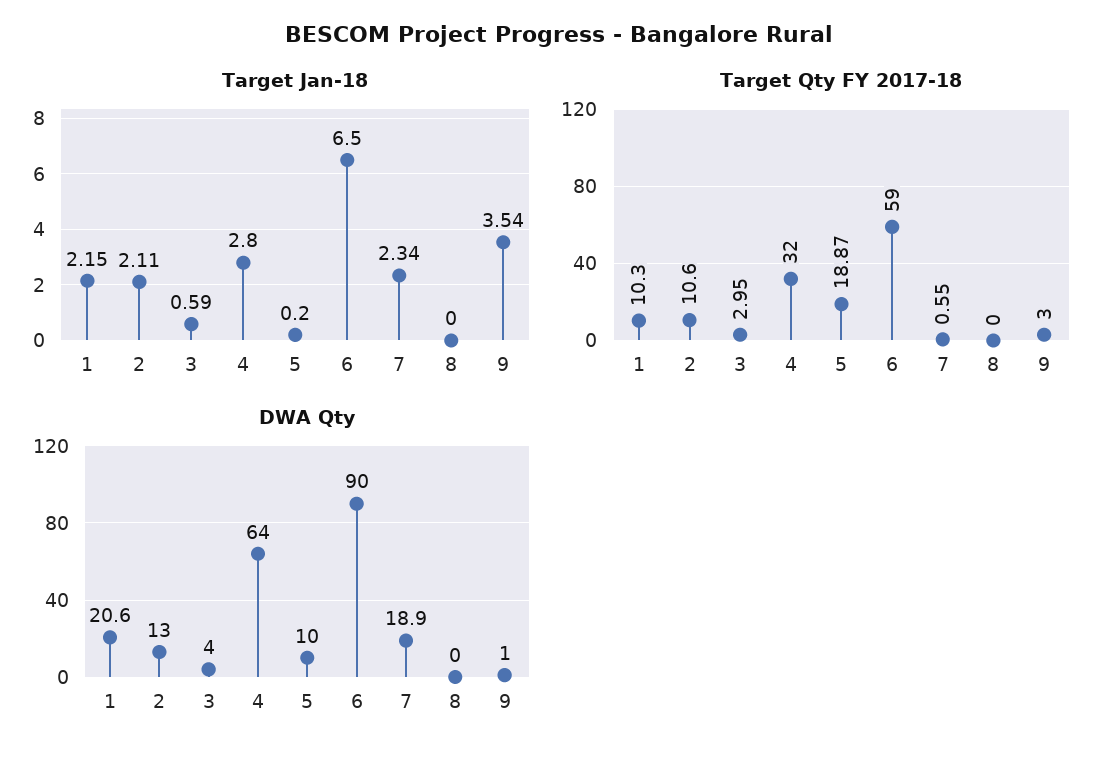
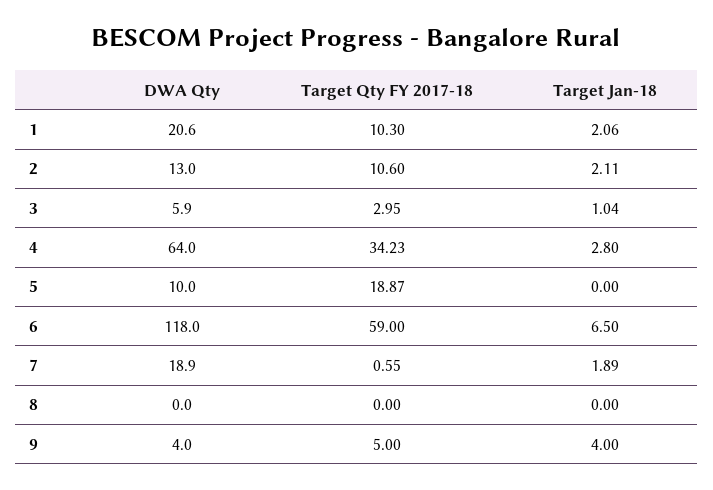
  {
    "Target Jan-18": {
-     "1": 2.15,
+     "1": 2.06,
      "2": 2.11,
-     "3": 0.59,
+     "3": 1.04,
      "4": 2.8,
-     "5": 0.2,
+     "5": 0,
      "6": 6.5,
-     "7": 2.34,
+     "7": 1.89,
      "8": 0,
-     "9": 3.54
+     "9": 4
    },
    "Target Qty FY 2017-18": {
      "1": 10.3,
      "2": 10.6,
      "3": 2.95,
-     "4": 32,
+     "4": 34.23,
      "5": 18.87,
      "6": 59,
      "7": 0.55,
      "8": 0,
-     "9": 3
+     "9": 5
    },
    "DWA Qty": {
      "1": 20.6,
      "2": 13,
-     "3": 4,
+     "3": 5.9,
      "4": 64,
      "5": 10,
-     "6": 90,
+     "6": 118,
      "7": 18.9,
      "8": 0,
-     "9": 1
+     "9": 4
    }
  }

